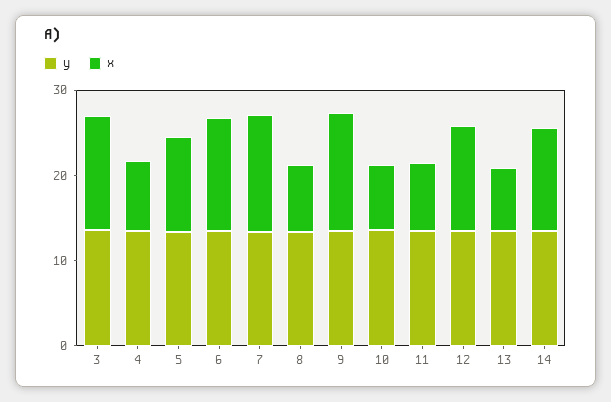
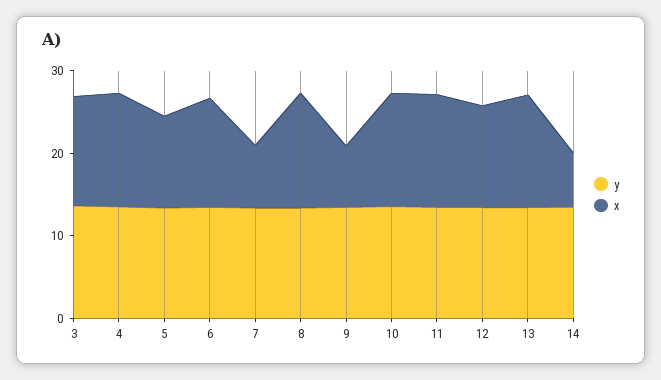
  {
    "y": {
      "3": 14,
      "4": 14,
      "5": 14,
      "6": 14,
      "7": 14,
      "8": 14,
      "9": 14,
      "10": 14,
      "11": 14,
      "12": 14,
      "13": 14,
      "14": 14
    },
    "x": {
      "3": 14,
-     "4": 8,
+     "4": 14,
      "5": 12,
      "6": 14,
-     "7": 14,
+     "7": 8,
-     "8": 8,
+     "8": 14,
-     "9": 14,
+     "9": 8,
-     "10": 8,
+     "10": 14,
-     "11": 8,
+     "11": 14,
      "12": 12,
-     "13": 8,
+     "13": 14,
-     "14": 12
+     "14": 6
    }
  }

